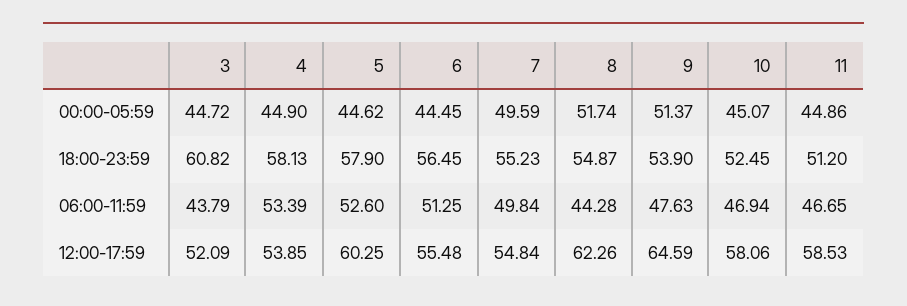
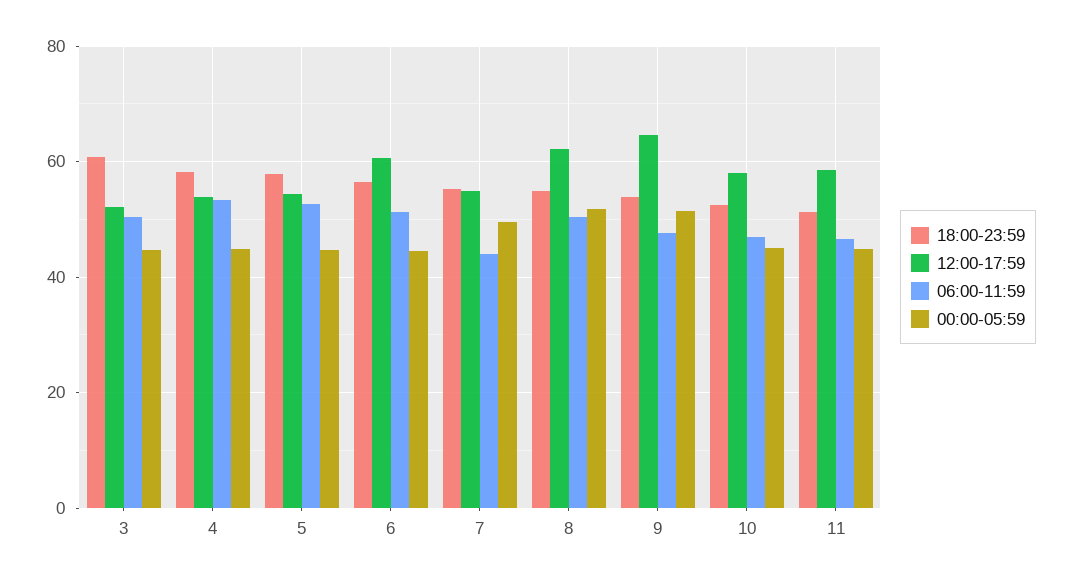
  {
    "00:00-05:59": {
      "3": 44.72,
      "4": 44.9,
      "5": 44.62,
      "6": 44.45,
      "7": 49.59,
      "8": 51.74,
      "9": 51.37,
      "10": 45.07,
      "11": 44.86
    },
    "18:00-23:59": {
      "3": 60.82,
      "4": 58.13,
      "5": 57.9,
      "6": 56.45,
      "7": 55.23,
      "8": 54.87,
      "9": 53.9,
      "10": 52.45,
      "11": 51.2
    },
    "06:00-11:59": {
-     "3": 43.79,
+     "3": 50,
      "4": 53.39,
      "5": 52.6,
      "6": 51.25,
-     "7": 49.84,
+     "7": 44,
-     "8": 44.28,
+     "8": 50,
      "9": 47.63,
      "10": 46.94,
      "11": 46.65
    },
    "12:00-17:59": {
      "3": 52.09,
      "4": 53.85,
-     "5": 60.25,
+     "5": 54,
-     "6": 55.48,
+     "6": 60,
      "7": 54.84,
      "8": 62.26,
      "9": 64.59,
      "10": 58.06,
      "11": 58.53
    }
  }

